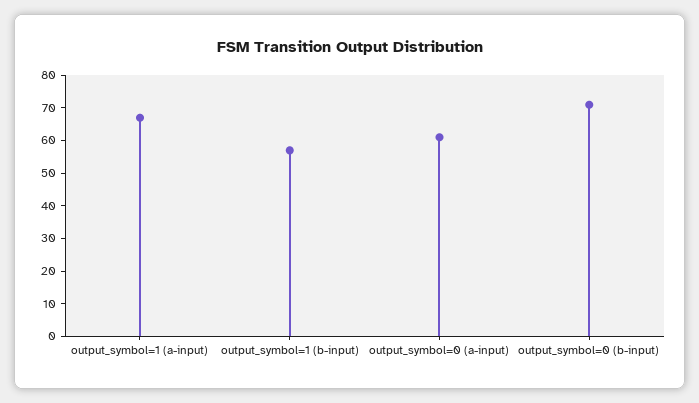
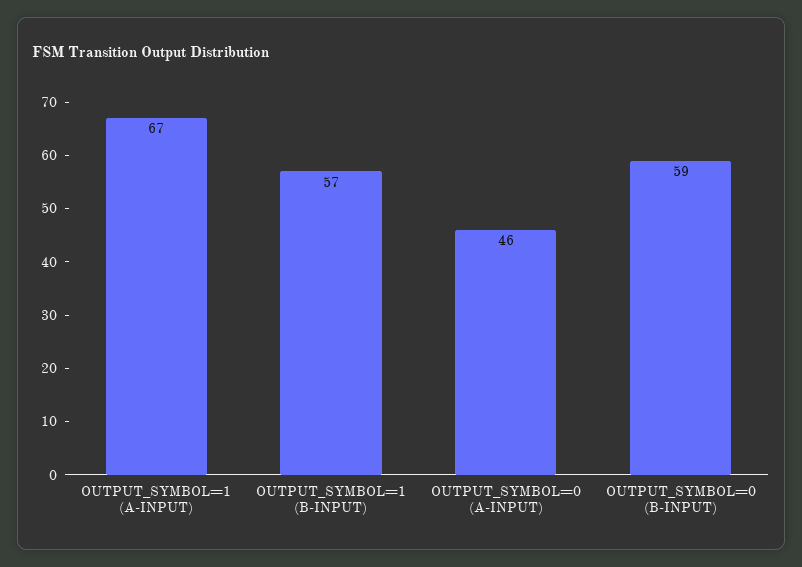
  {
    "output_symbol=1 (a-input)": 67,
    "output_symbol=1 (b-input)": 57,
-   "output_symbol=0 (a-input)": 60,
+   "output_symbol=0 (a-input)": 46,
-   "output_symbol=0 (b-input)": 70
+   "output_symbol=0 (b-input)": 59
  }

